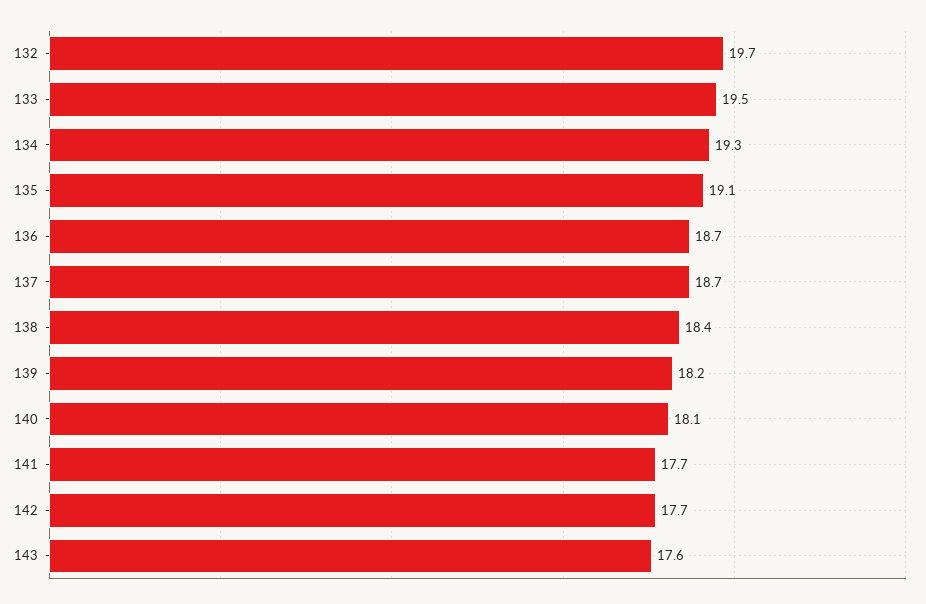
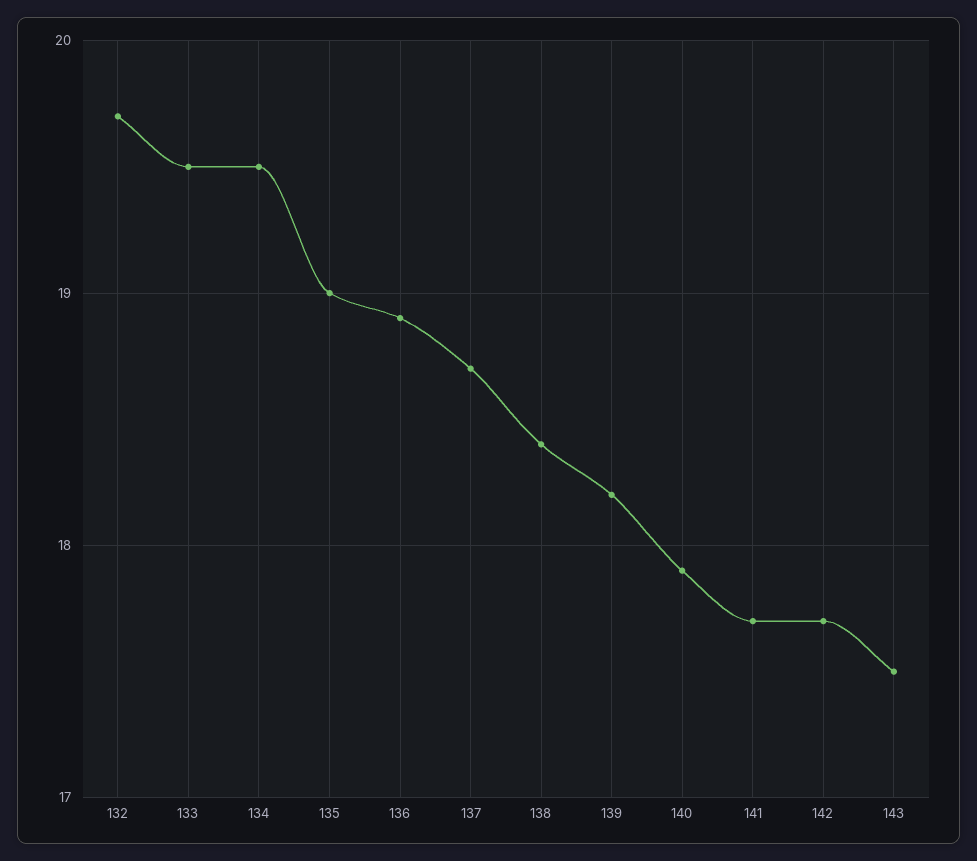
  {
    "132": 19.7,
    "133": 19.5,
-   "134": 19.3,
+   "134": 19.5,
-   "135": 19.1,
+   "135": 19,
-   "136": 18.7,
+   "136": 18.9,
    "137": 18.7,
    "138": 18.4,
    "139": 18.2,
-   "140": 18.1,
+   "140": 17.9,
    "141": 17.7,
    "142": 17.7,
-   "143": 17.6
+   "143": 17.5
  }

